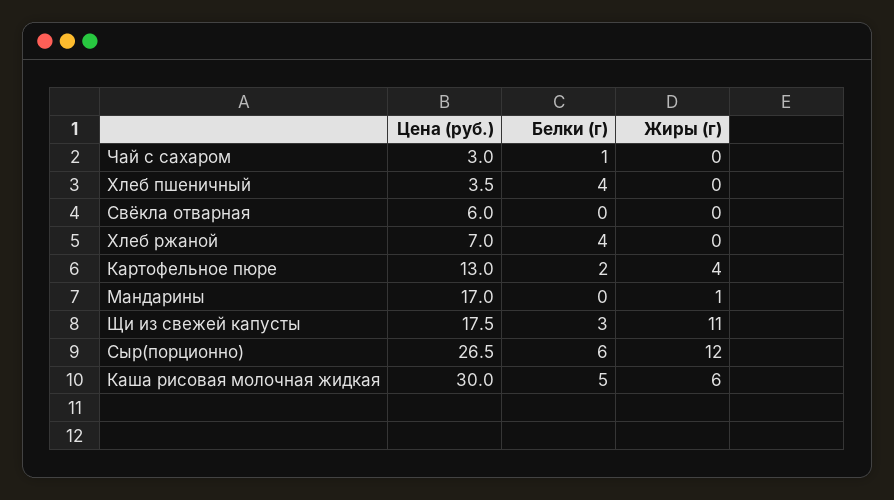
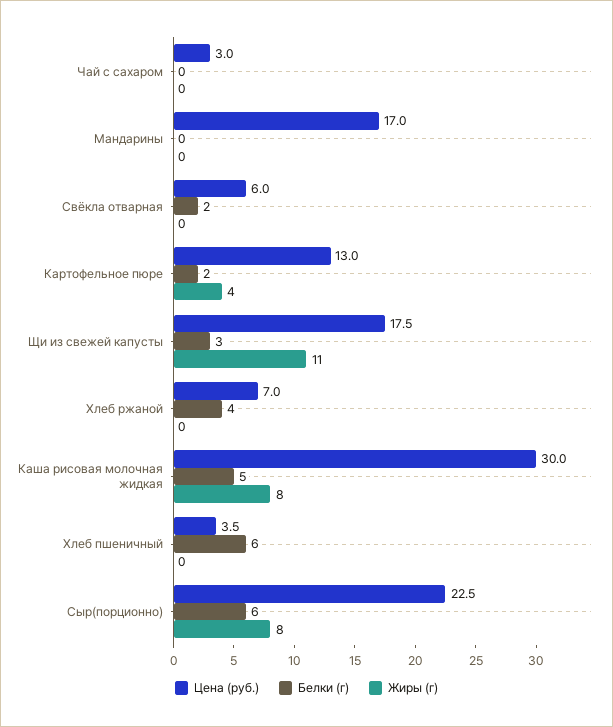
  {
    "Цена (руб.)": {
      "Чай с сахаром": 3,
      "Хлеб пшеничный": 3.5,
      "Свёкла отварная": 6,
      "Хлеб ржаной": 7,
      "Картофельное пюре": 13,
      "Мандарины": 17,
      "Щи из свежей капусты": 17.5,
-     "Сыр(порционно)": 26.5,
+     "Сыр(порционно)": 22.5,
      "Каша рисовая молочная жидкая": 30
    },
    "Белки (г)": {
-     "Чай с сахаром": 1,
+     "Чай с сахаром": 0,
-     "Хлеб пшеничный": 4,
+     "Хлеб пшеничный": 6,
-     "Свёкла отварная": 0,
+     "Свёкла отварная": 2,
      "Хлеб ржаной": 4,
      "Картофельное пюре": 2,
      "Мандарины": 0,
      "Щи из свежей капусты": 3,
      "Сыр(порционно)": 6,
      "Каша рисовая молочная жидкая": 5
    },
    "Жиры (г)": {
      "Чай с сахаром": 0,
      "Хлеб пшеничный": 0,
      "Свёкла отварная": 0,
      "Хлеб ржаной": 0,
      "Картофельное пюре": 4,
-     "Мандарины": 1,
+     "Мандарины": 0,
      "Щи из свежей капусты": 11,
-     "Сыр(порционно)": 12,
+     "Сыр(порционно)": 8,
-     "Каша рисовая молочная жидкая": 6
+     "Каша рисовая молочная жидкая": 8
    }
  }

